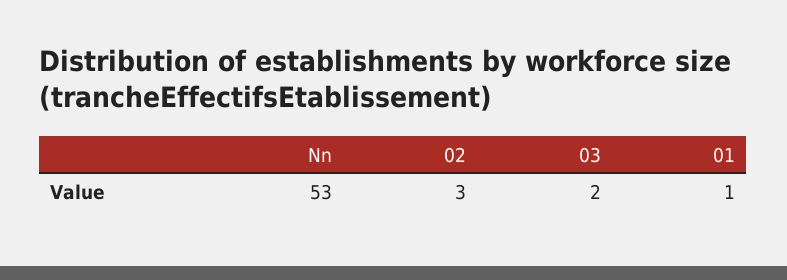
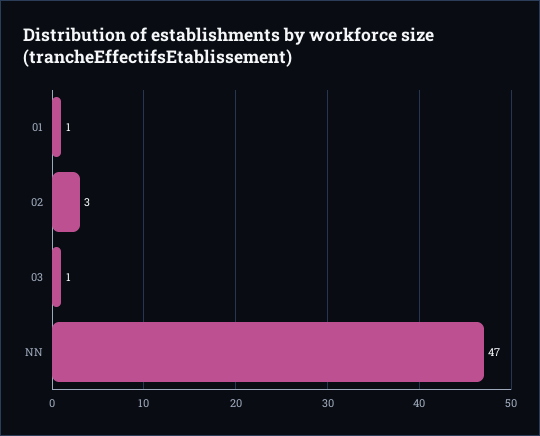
  {
-   "Nn": 53,
+   "Nn": 47,
    "02": 3,
-   "03": 2,
+   "03": 1,
    "01": 1
  }

